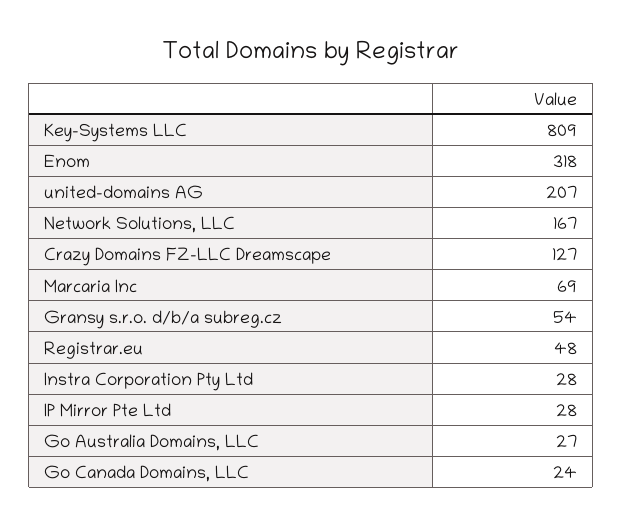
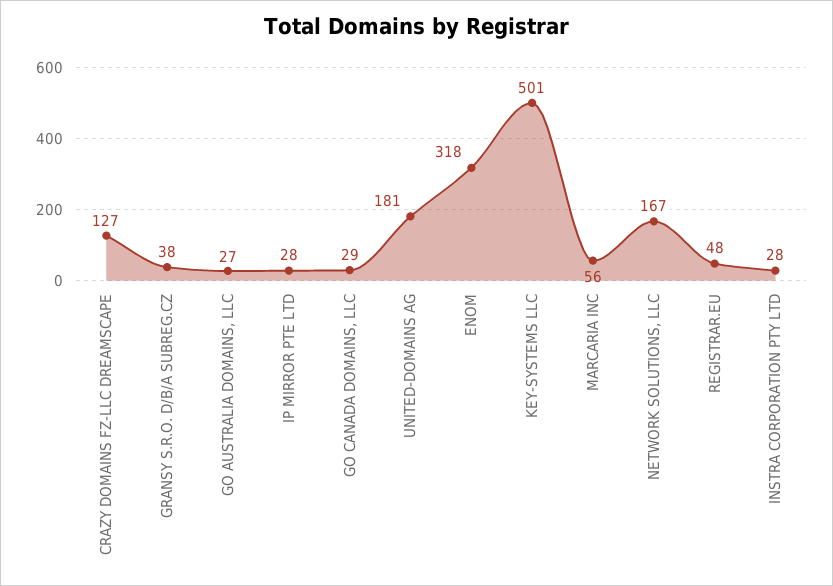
  {
-   "Key-Systems LLC": 809,
+   "Key-Systems LLC": 501,
    "Enom": 318,
-   "united-domains AG": 207,
+   "united-domains AG": 181,
    "Network Solutions, LLC": 167,
    "Crazy Domains FZ-LLC Dreamscape": 127,
-   "Marcaria Inc": 69,
+   "Marcaria Inc": 56,
-   "Gransy s.r.o. d/b/a subreg.cz": 54,
+   "Gransy s.r.o. d/b/a subreg.cz": 38,
    "Registrar.eu": 48,
    "Instra Corporation Pty Ltd": 28,
    "IP Mirror Pte Ltd": 28,
    "Go Australia Domains, LLC": 27,
-   "Go Canada Domains, LLC": 24
+   "Go Canada Domains, LLC": 29
  }

